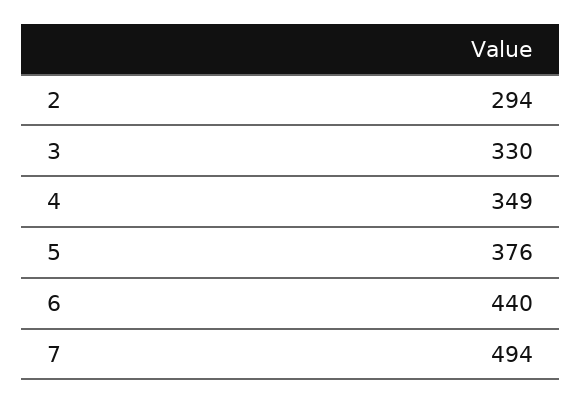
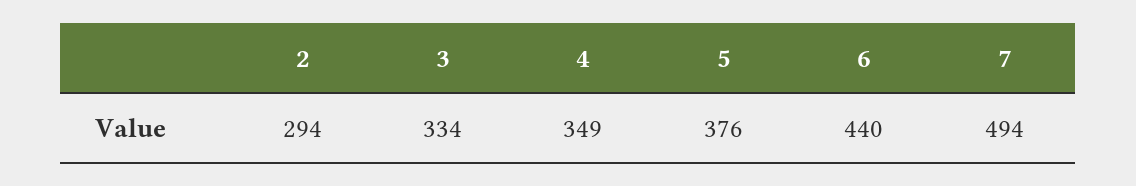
  {
    "2": 294,
-   "3": 330,
+   "3": 334,
    "4": 349,
    "5": 376,
    "6": 440,
    "7": 494
  }

